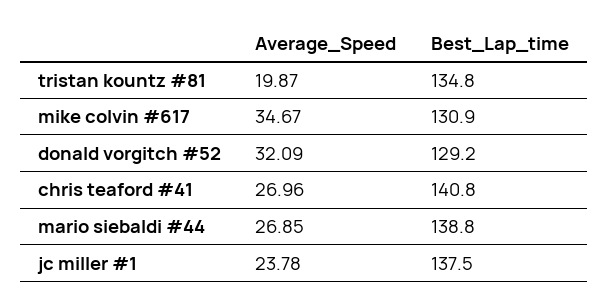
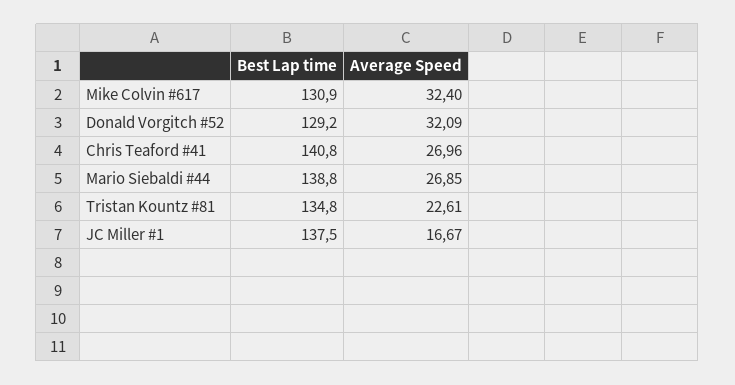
  {
    "Average_Speed": {
-     "tristan kountz #81": 19.87,
+     "tristan kountz #81": 22.61,
-     "mike colvin #617": 34.67,
+     "mike colvin #617": 32.4,
      "donald vorgitch #52": 32.09,
      "chris teaford #41": 26.96,
      "mario siebaldi #44": 26.85,
-     "jc miller #1": 23.78
+     "jc miller #1": 16.67
    },
    "Best_Lap_time": {
      "tristan kountz #81": 134.8,
      "mike colvin #617": 130.9,
      "donald vorgitch #52": 129.2,
      "chris teaford #41": 140.8,
      "mario siebaldi #44": 138.8,
      "jc miller #1": 137.5
    }
  }

